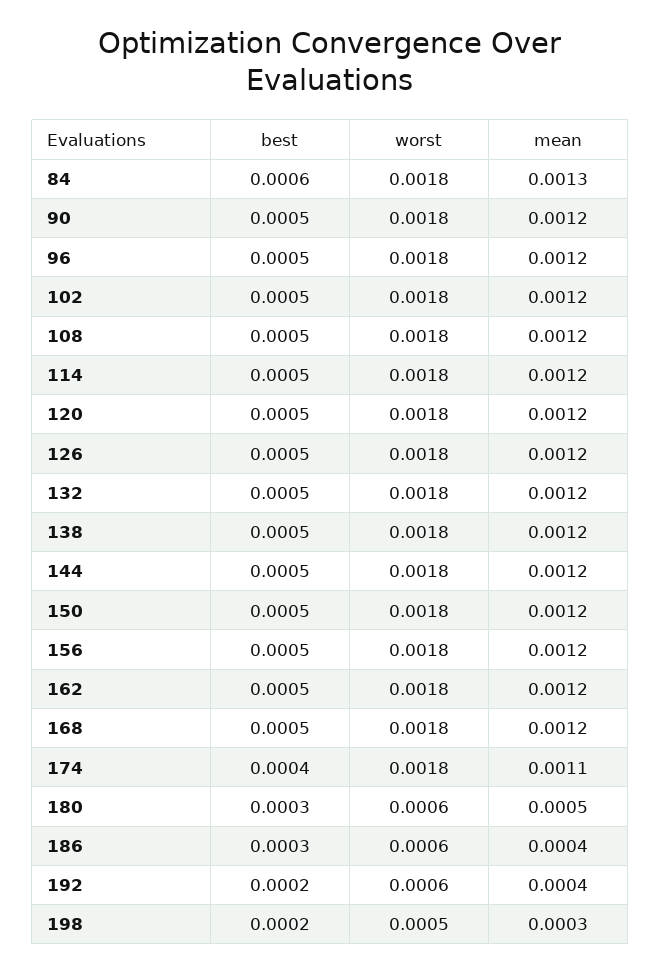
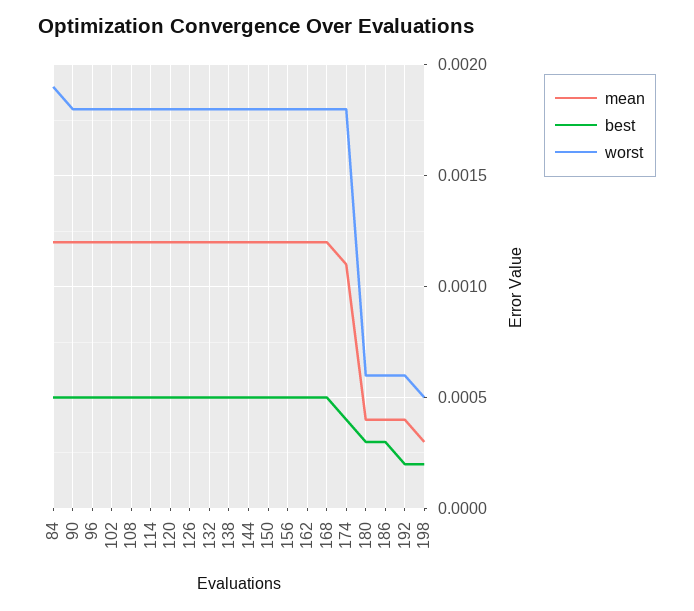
  {
    "best": {
-     "84": 0.0006,
+     "84": 0.0005,
      "90": 0.0005,
      "96": 0.0005,
      "102": 0.0005,
      "108": 0.0005,
      "114": 0.0005,
      "120": 0.0005,
      "126": 0.0005,
      "132": 0.0005,
      "138": 0.0005,
      "144": 0.0005,
      "150": 0.0005,
      "156": 0.0005,
      "162": 0.0005,
      "168": 0.0005,
      "174": 0.0004,
      "180": 0.0003,
      "186": 0.0003,
      "192": 0.0002,
      "198": 0.0002
    },
    "worst": {
-     "84": 0.0018,
+     "84": 0.0019,
      "90": 0.0018,
      "96": 0.0018,
      "102": 0.0018,
      "108": 0.0018,
      "114": 0.0018,
      "120": 0.0018,
      "126": 0.0018,
      "132": 0.0018,
      "138": 0.0018,
      "144": 0.0018,
      "150": 0.0018,
      "156": 0.0018,
      "162": 0.0018,
      "168": 0.0018,
      "174": 0.0018,
      "180": 0.0006,
      "186": 0.0006,
      "192": 0.0006,
      "198": 0.0005
    },
    "mean": {
-     "84": 0.0013,
+     "84": 0.0012,
      "90": 0.0012,
      "96": 0.0012,
      "102": 0.0012,
      "108": 0.0012,
      "114": 0.0012,
      "120": 0.0012,
      "126": 0.0012,
      "132": 0.0012,
      "138": 0.0012,
      "144": 0.0012,
      "150": 0.0012,
      "156": 0.0012,
      "162": 0.0012,
      "168": 0.0012,
      "174": 0.0011,
-     "180": 0.0005,
+     "180": 0.0004,
      "186": 0.0004,
      "192": 0.0004,
      "198": 0.0003
    }
  }

